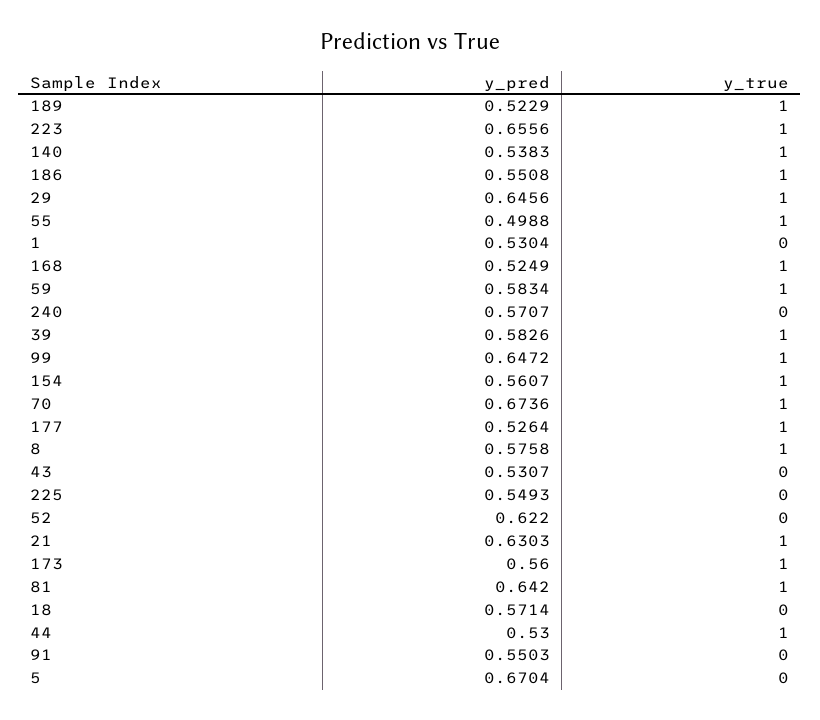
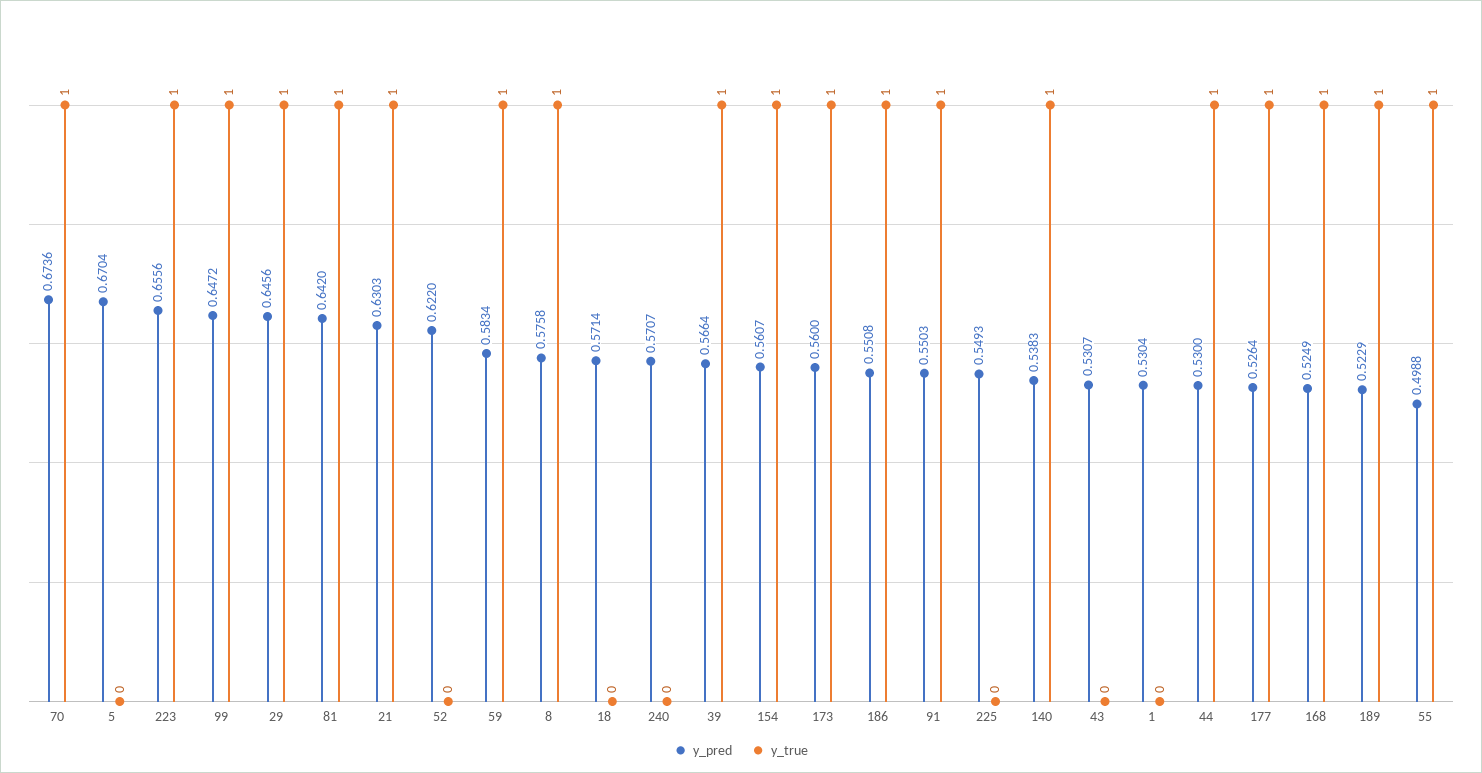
  {
    "y_pred": {
      "189": 0.5229,
      "223": 0.6556,
      "140": 0.5383,
      "186": 0.5508,
      "29": 0.6456,
      "55": 0.4988,
      "1": 0.5304,
      "168": 0.5249,
      "59": 0.5834,
      "240": 0.5707,
-     "39": 0.5826,
+     "39": 0.5664,
      "99": 0.6472,
      "154": 0.5607,
      "70": 0.6736,
      "177": 0.5264,
      "8": 0.5758,
      "43": 0.5307,
      "225": 0.5493,
      "52": 0.622,
      "21": 0.6303,
      "173": 0.56,
      "81": 0.642,
      "18": 0.5714,
      "44": 0.53,
      "91": 0.5503,
      "5": 0.6704
    },
    "y_true": {
      "189": 1,
      "223": 1,
      "140": 1,
      "186": 1,
      "29": 1,
      "55": 1,
      "1": 0,
      "168": 1,
      "59": 1,
      "240": 0,
      "39": 1,
      "99": 1,
      "154": 1,
      "70": 1,
      "177": 1,
      "8": 1,
      "43": 0,
      "225": 0,
      "52": 0,
      "21": 1,
      "173": 1,
      "81": 1,
      "18": 0,
      "44": 1,
-     "91": 0,
+     "91": 1,
      "5": 0
    }
  }

